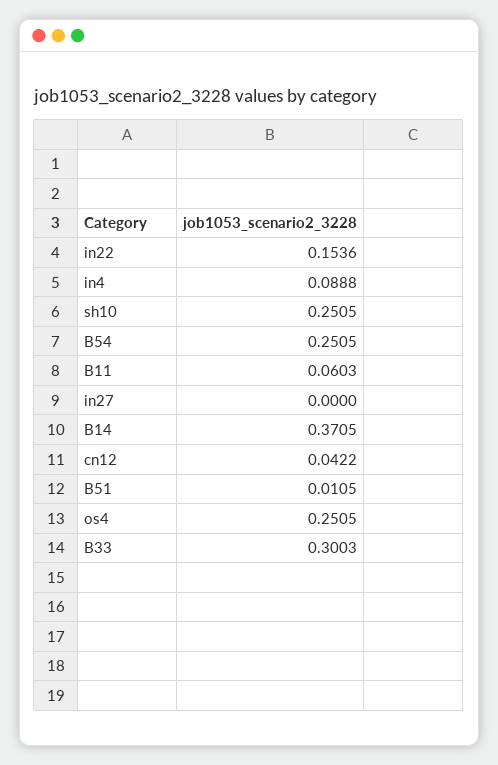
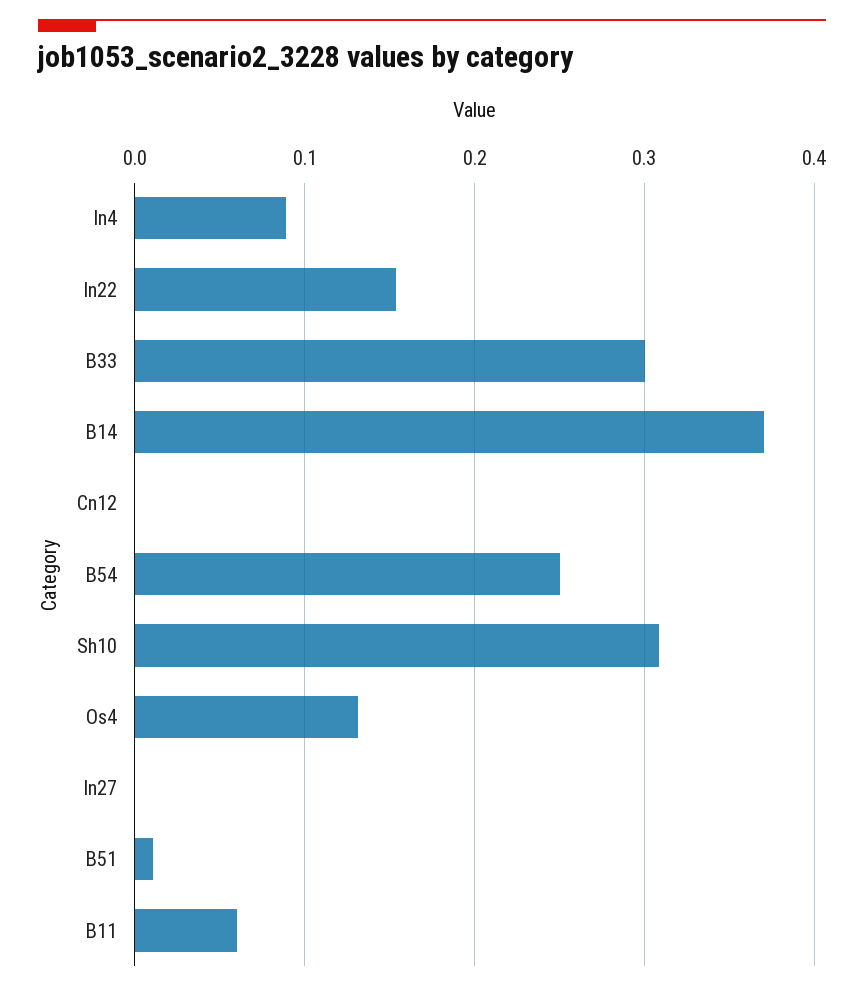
  {
    "in22": 0.1536,
    "in4": 0.0888,
-   "sh10": 0.2505,
+   "sh10": 0.31,
    "B54": 0.2505,
    "B11": 0.0603,
    "in27": 0,
    "B14": 0.3705,
-   "cn12": 0.0422,
+   "cn12": 0,
    "B51": 0.0105,
-   "os4": 0.2505,
+   "os4": 0.13,
    "B33": 0.3003
  }

